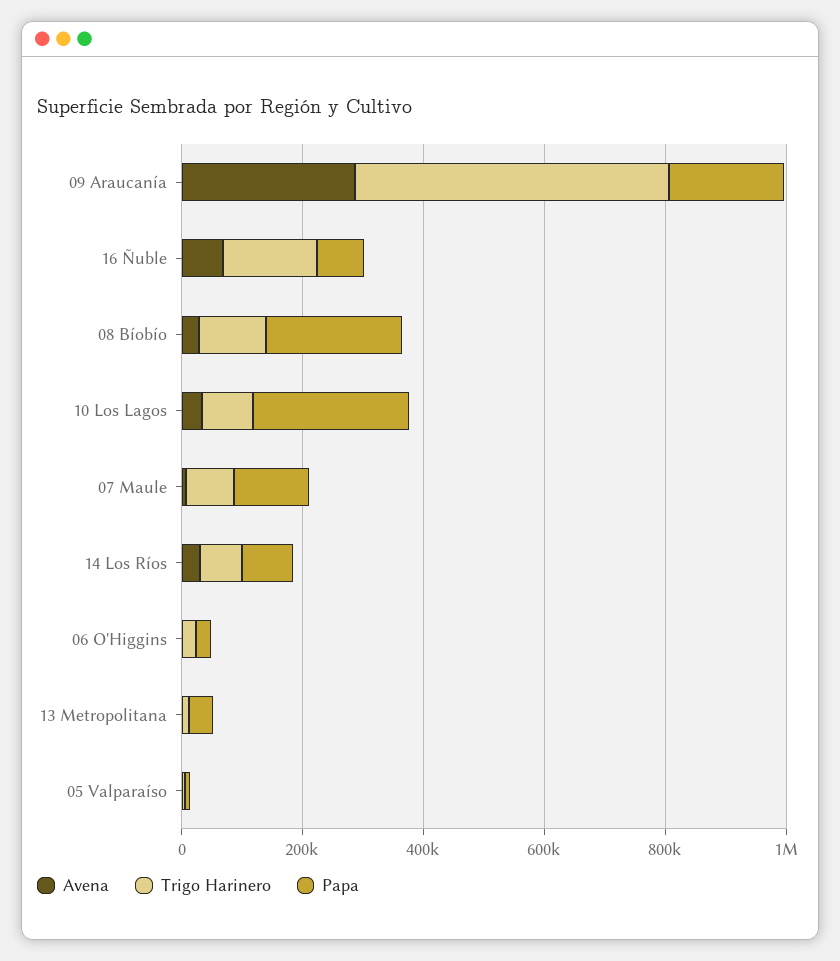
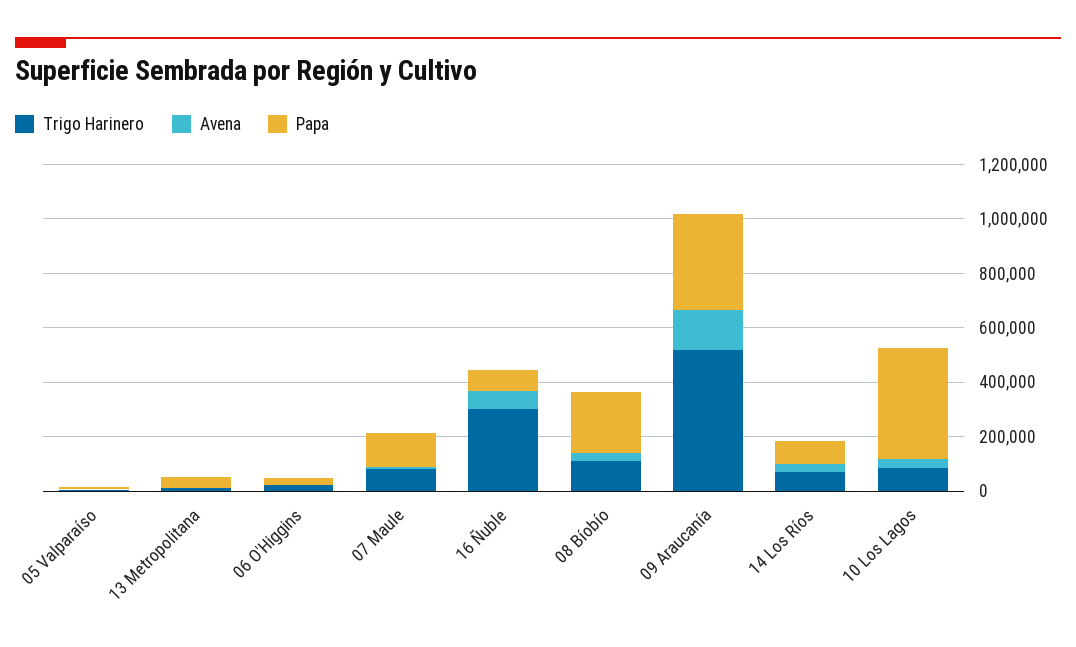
  {
    "Avena": {
-     "09 Araucanía": 300000,
+     "09 Araucanía": 150000,
      "16 Ñuble": 50000,
      "08 Bíobío": 50000,
      "10 Los Lagos": 50000,
      "07 Maule": 0,
      "14 Los Ríos": 50000,
      "06 O'Higgins": 0,
      "13 Metropolitana": 0,
      "05 Valparaíso": 0
    },
    "Trigo Harinero": {
      "09 Araucanía": 500000,
-     "16 Ñuble": 150000,
+     "16 Ñuble": 300000,
      "08 Bíobío": 100000,
      "10 Los Lagos": 100000,
      "07 Maule": 100000,
      "14 Los Ríos": 50000,
      "06 O'Higgins": 0,
      "13 Metropolitana": 0,
      "05 Valparaíso": 0
    },
    "Papa": {
-     "09 Araucanía": 200000,
+     "09 Araucanía": 350000,
      "16 Ñuble": 100000,
      "08 Bíobío": 250000,
-     "10 Los Lagos": 250000,
+     "10 Los Lagos": 400000,
      "07 Maule": 100000,
      "14 Los Ríos": 100000,
      "06 O'Higgins": 0,
      "13 Metropolitana": 50000,
      "05 Valparaíso": 0
    }
  }

